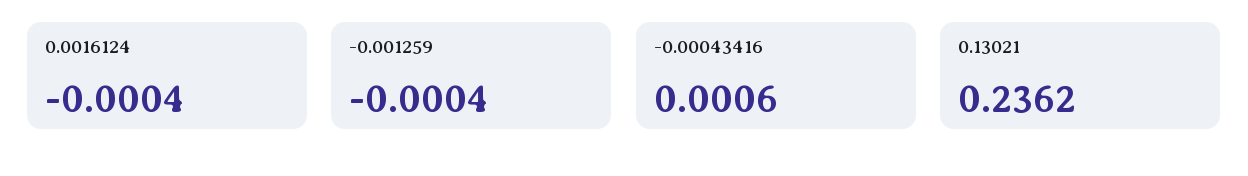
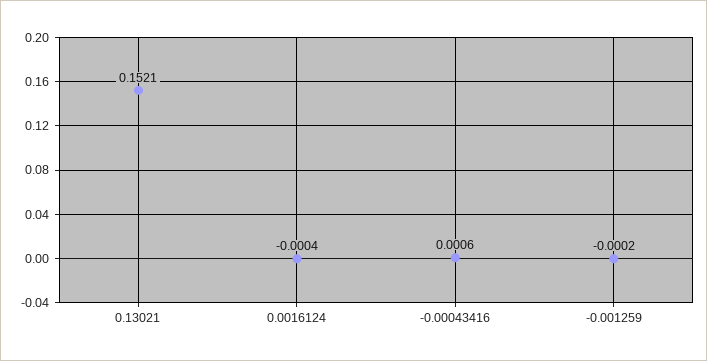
  {
    "0.0016124": -0.0004,
-   "-0.001259": -0.0004,
+   "-0.001259": -0.0002,
    "-0.00043416": 0.0006,
-   "0.13021": 0.2362
+   "0.13021": 0.1521
  }

